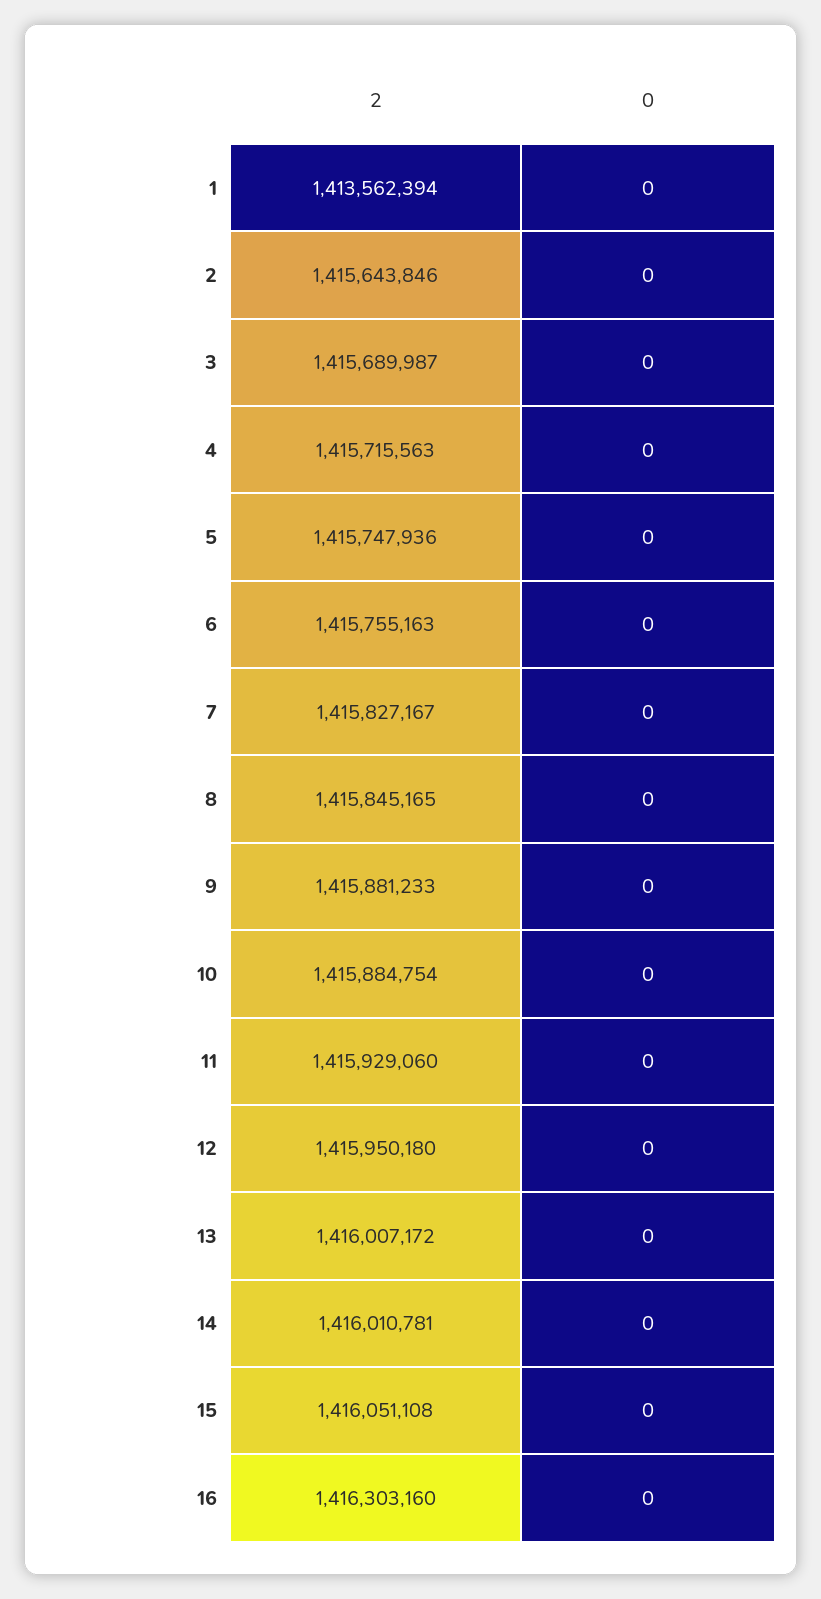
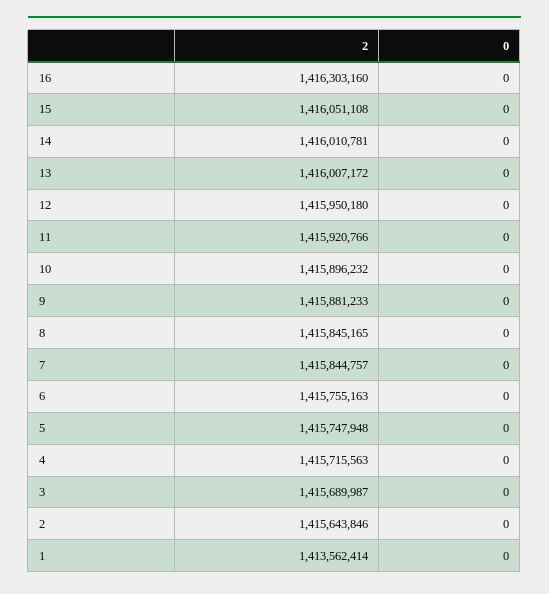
  {
    "2": {
-     "1": 1413562394,
+     "1": 1413562414,
      "2": 1415643846,
      "3": 1415689987,
      "4": 1415715563,
-     "5": 1415747936,
+     "5": 1415747948,
      "6": 1415755163,
-     "7": 1415827167,
+     "7": 1415844757,
      "8": 1415845165,
      "9": 1415881233,
-     "10": 1415884754,
+     "10": 1415896232,
-     "11": 1415929060,
+     "11": 1415920766,
      "12": 1415950180,
      "13": 1416007172,
      "14": 1416010781,
      "15": 1416051108,
      "16": 1416303160
    },
    "0": {
      "1": 0,
      "2": 0,
      "3": 0,
      "4": 0,
      "5": 0,
      "6": 0,
      "7": 0,
      "8": 0,
      "9": 0,
      "10": 0,
      "11": 0,
      "12": 0,
      "13": 0,
      "14": 0,
      "15": 0,
      "16": 0
    }
  }

